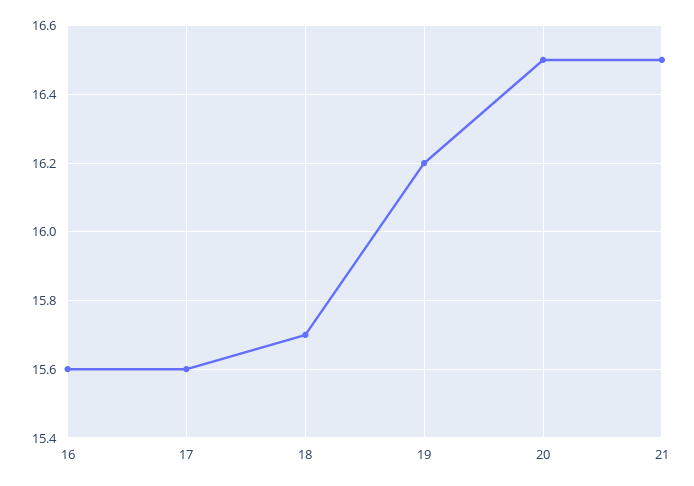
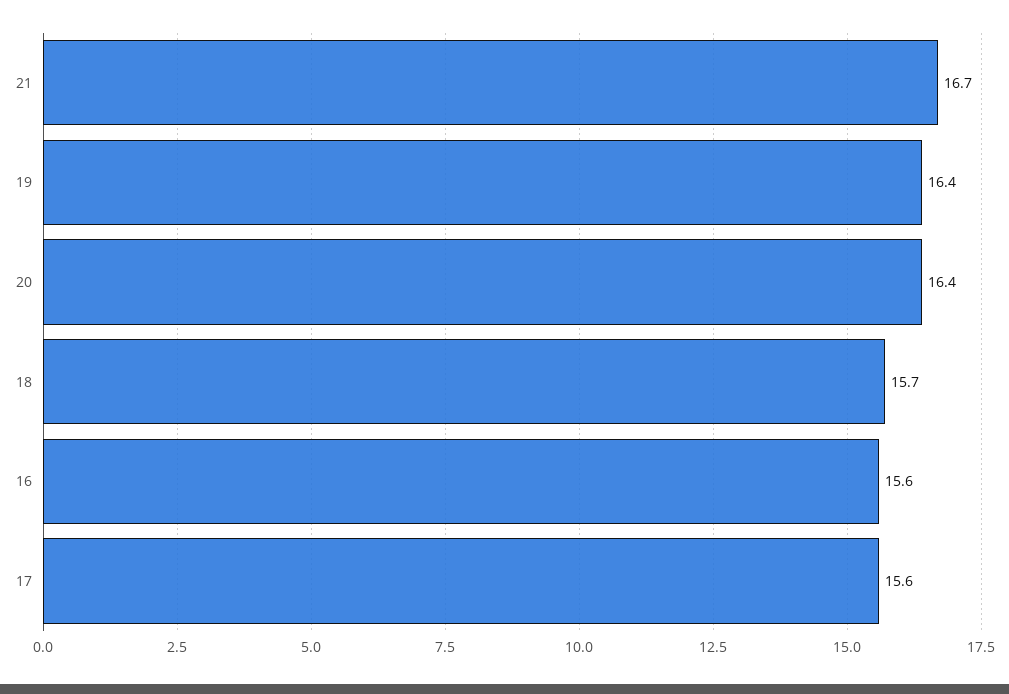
  {
    "16": 15.6,
    "17": 15.6,
    "18": 15.7,
-   "19": 16.2,
+   "19": 16.4,
-   "20": 16.5,
+   "20": 16.4,
-   "21": 16.5
+   "21": 16.7
  }

